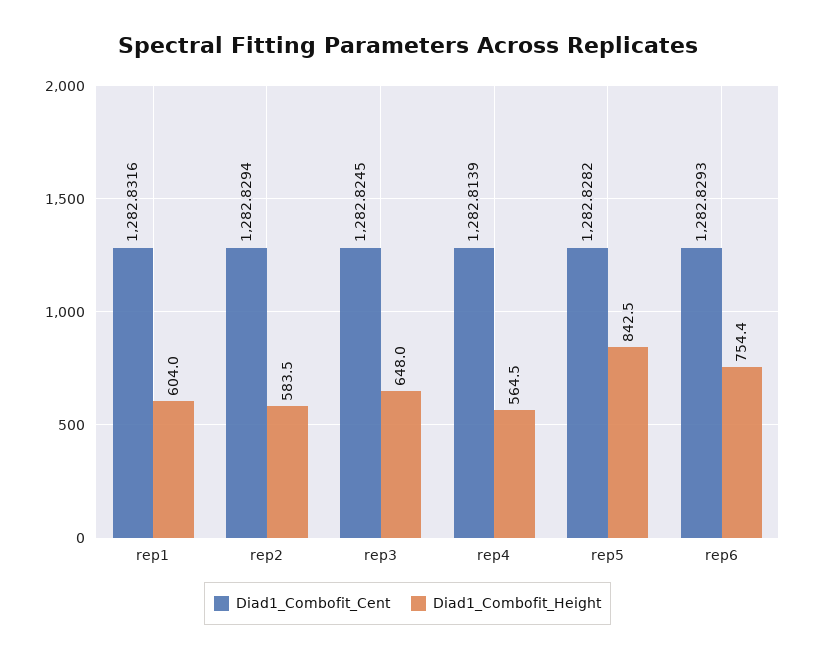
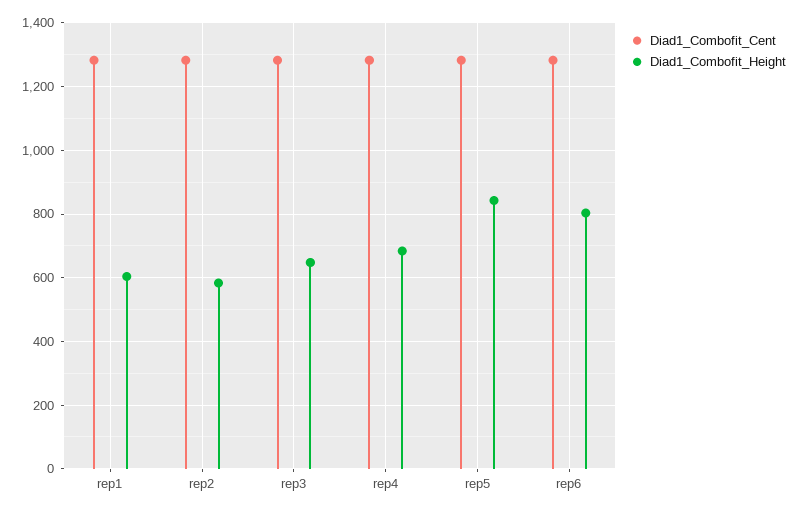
  {
    "Diad1_Combofit_Cent": {
      "rep1": 1282.8316,
      "rep2": 1282.8294,
      "rep3": 1282.8245,
      "rep4": 1282.8139,
      "rep5": 1282.8282,
      "rep6": 1282.8293
    },
    "Diad1_Combofit_Height": {
      "rep1": 604,
      "rep2": 583.5,
      "rep3": 648,
-     "rep4": 564.5,
+     "rep4": 680,
      "rep5": 842.5,
-     "rep6": 754.4
+     "rep6": 800
    }
  }

